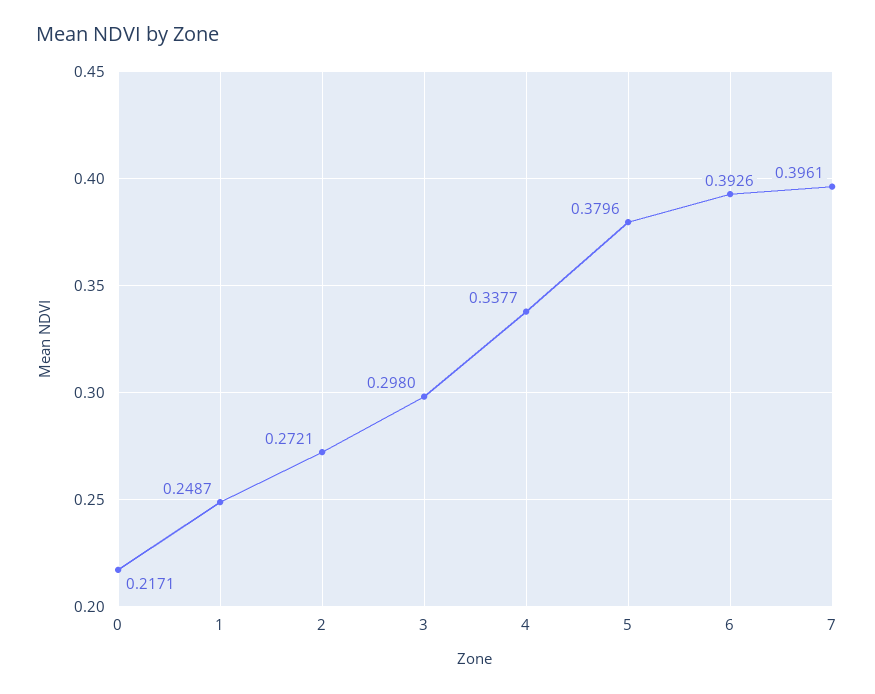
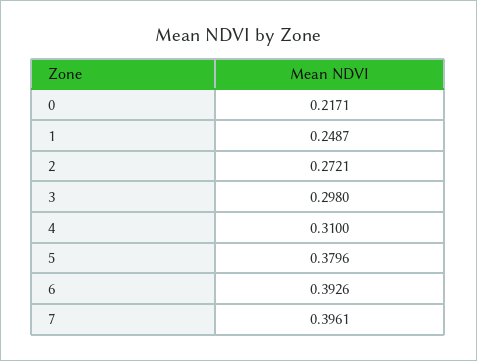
  {
    "0": 0.2171,
    "1": 0.2487,
    "2": 0.2721,
    "3": 0.298,
-   "4": 0.3377,
+   "4": 0.31,
    "5": 0.3796,
    "6": 0.3926,
    "7": 0.3961
  }

